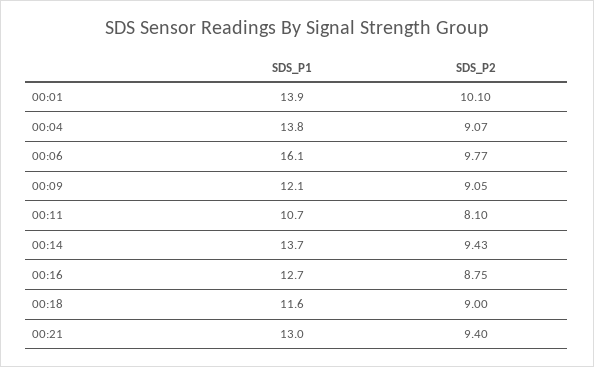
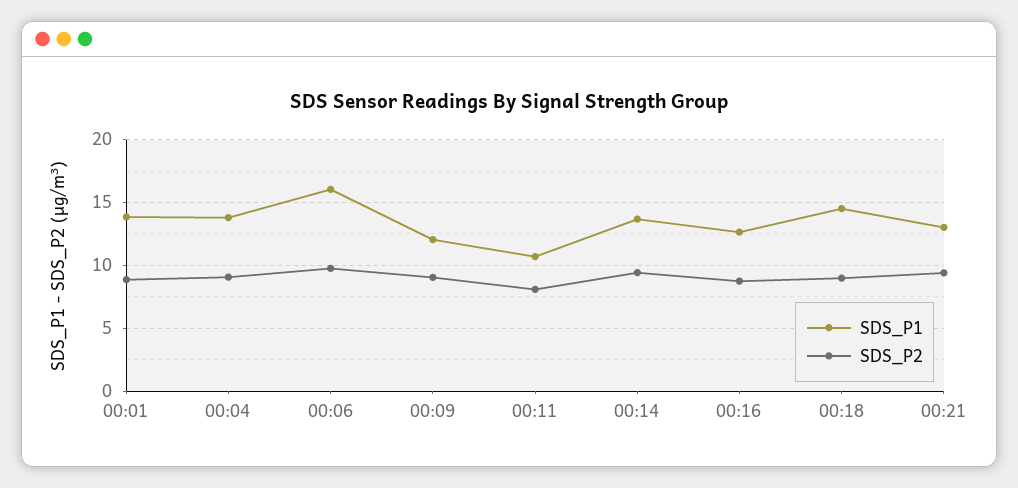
  {
    "SDS_P1": {
      "00:01": 13.9,
      "00:04": 13.8,
      "00:06": 16.1,
      "00:09": 12.1,
      "00:11": 10.7,
      "00:14": 13.7,
      "00:16": 12.7,
-     "00:18": 11.6,
+     "00:18": 14.5,
      "00:21": 13
    },
    "SDS_P2": {
-     "00:01": 10.1,
+     "00:01": 9,
      "00:04": 9.07,
      "00:06": 9.77,
      "00:09": 9.05,
      "00:11": 8.1,
      "00:14": 9.43,
      "00:16": 8.75,
      "00:18": 9,
      "00:21": 9.4
    }
  }

